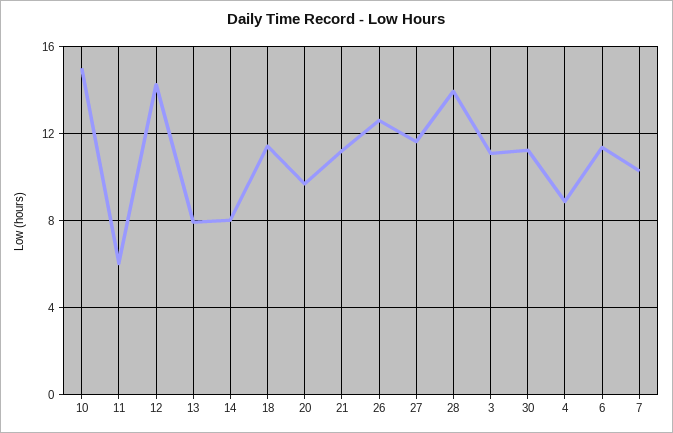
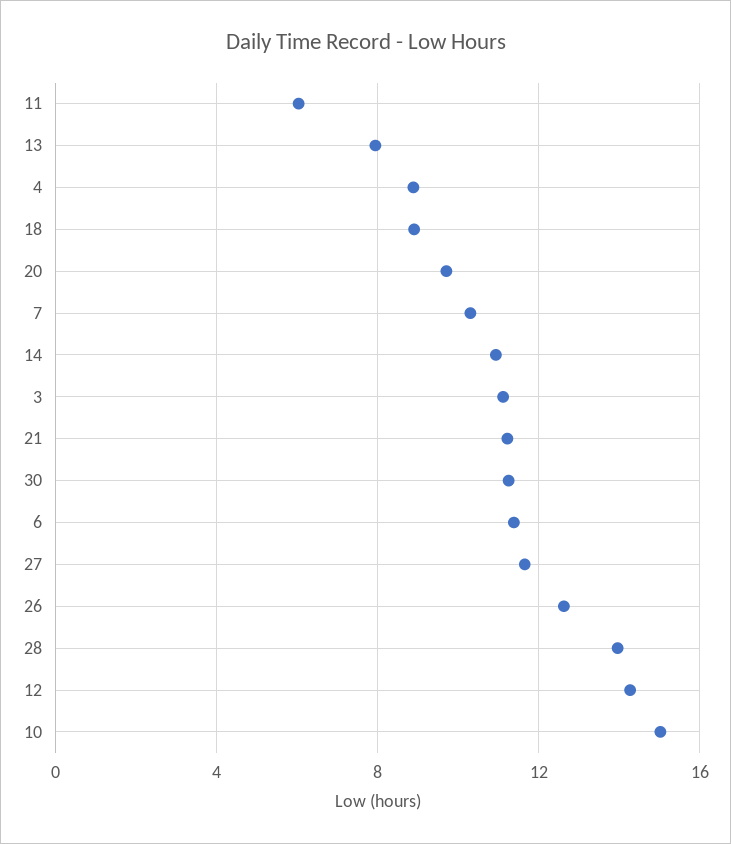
  {
    "10": 15,
    "11": 6,
    "12": 14.5,
    "13": 8,
-   "14": 8,
+   "14": 11,
-   "18": 11.5,
+   "18": 9,
    "20": 9.5,
    "21": 11,
    "26": 12.5,
    "27": 11.5,
    "28": 14,
    "3": 11,
    "30": 11.5,
    "4": 9,
    "6": 11.5,
    "7": 10.5
  }

